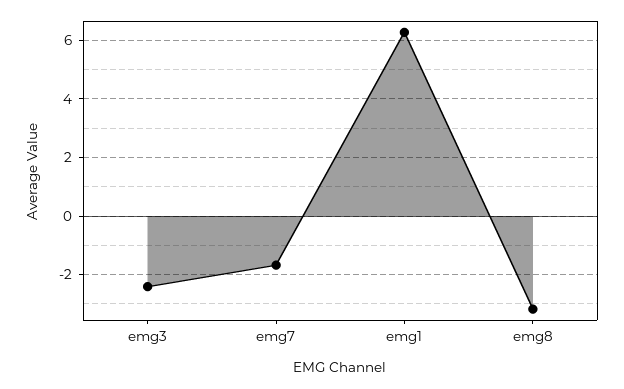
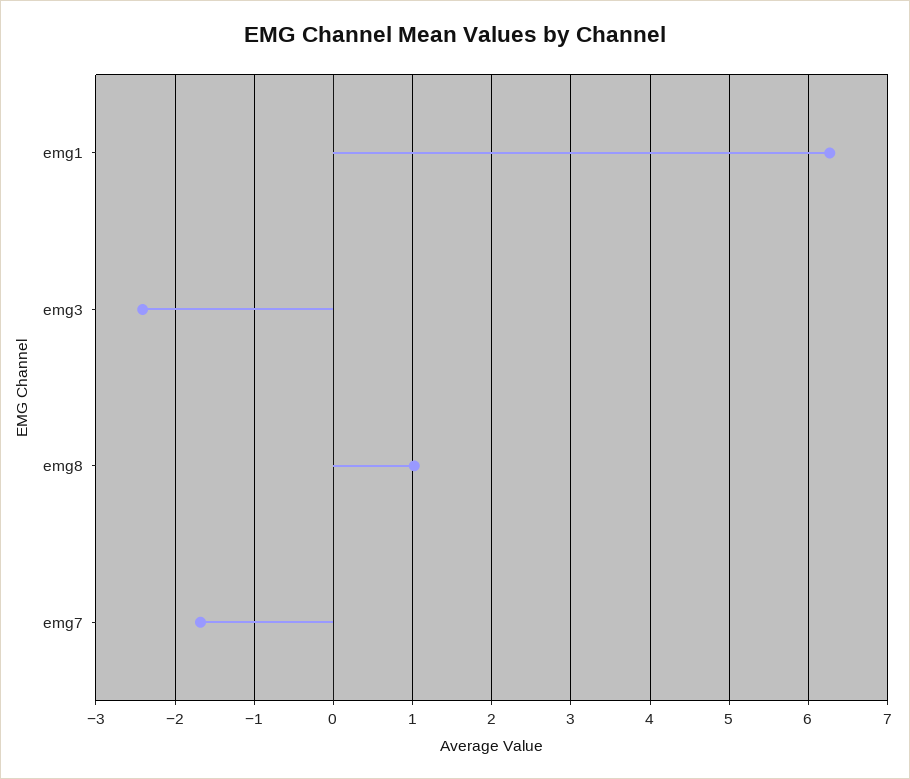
  {
    "emg3": -2.4,
    "emg7": -1.7,
    "emg1": 6.3,
-   "emg8": -3.25
+   "emg8": 1
  }

